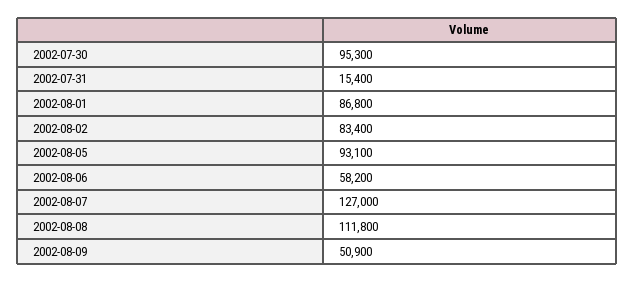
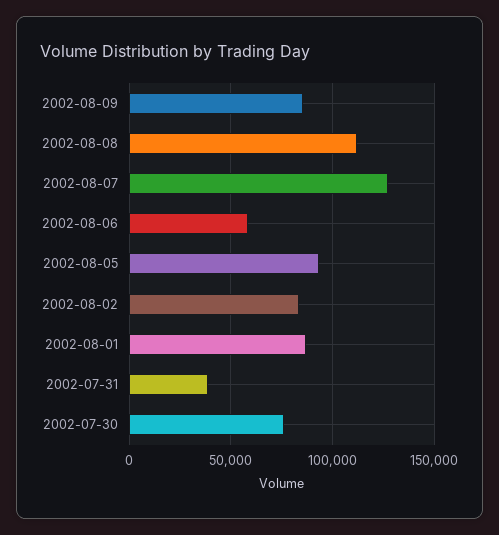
  {
-   "2002-07-30": 95300,
+   "2002-07-30": 75000,
-   "2002-07-31": 15400,
+   "2002-07-31": 40000,
    "2002-08-01": 86800,
    "2002-08-02": 83400,
    "2002-08-05": 93100,
    "2002-08-06": 58200,
    "2002-08-07": 127000,
    "2002-08-08": 111800,
-   "2002-08-09": 50900
+   "2002-08-09": 85000
  }

